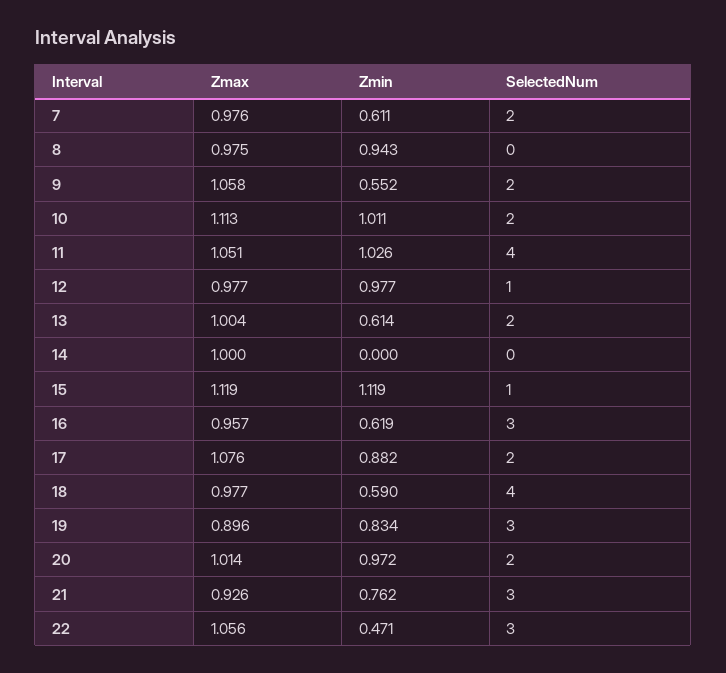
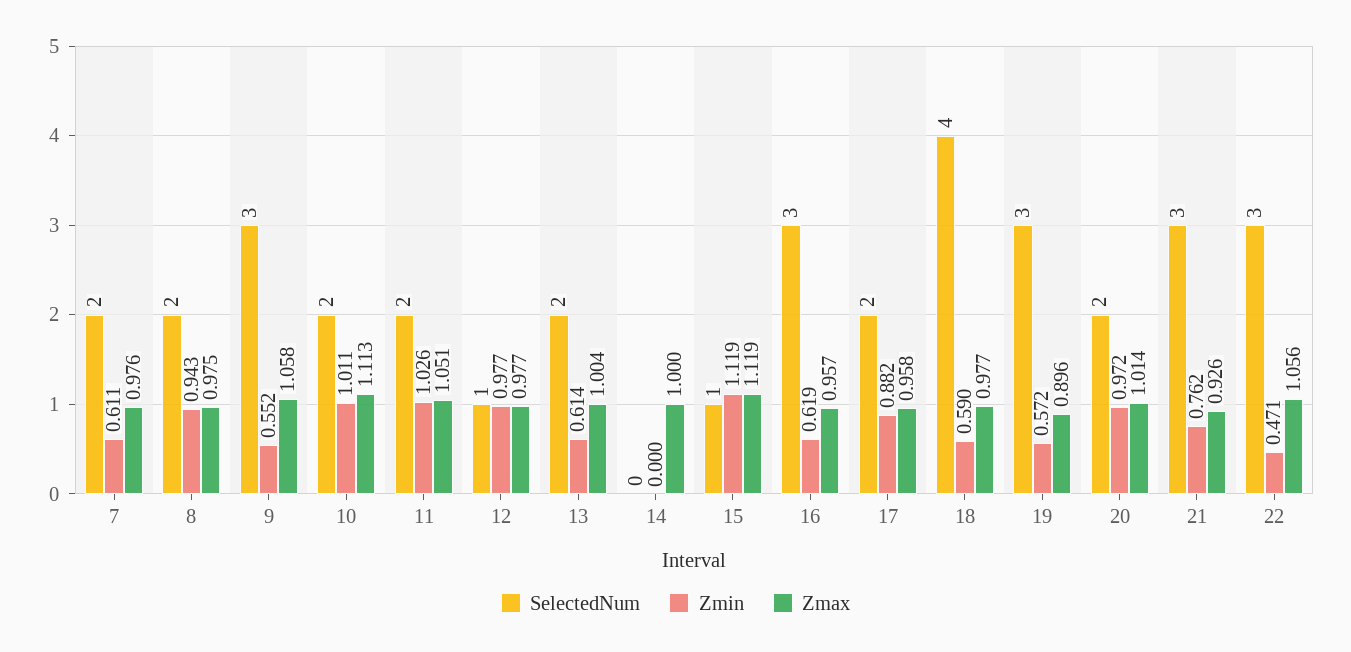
  {
    "Zmax": {
      "7": 0.976,
      "8": 0.975,
      "9": 1.058,
      "10": 1.113,
      "11": 1.051,
      "12": 0.977,
      "13": 1.004,
      "14": 1,
      "15": 1.119,
      "16": 0.957,
-     "17": 1.076,
+     "17": 0.958,
      "18": 0.977,
      "19": 0.896,
      "20": 1.014,
      "21": 0.926,
      "22": 1.056
    },
    "Zmin": {
      "7": 0.611,
      "8": 0.943,
      "9": 0.552,
      "10": 1.011,
      "11": 1.026,
      "12": 0.977,
      "13": 0.614,
      "14": 0,
      "15": 1.119,
      "16": 0.619,
      "17": 0.882,
      "18": 0.59,
-     "19": 0.834,
+     "19": 0.572,
      "20": 0.972,
      "21": 0.762,
      "22": 0.471
    },
    "SelectedNum": {
      "7": 2,
-     "8": 0,
+     "8": 2,
-     "9": 2,
+     "9": 3,
      "10": 2,
-     "11": 4,
+     "11": 2,
      "12": 1,
      "13": 2,
      "14": 0,
      "15": 1,
      "16": 3,
      "17": 2,
      "18": 4,
      "19": 3,
      "20": 2,
      "21": 3,
      "22": 3
    }
  }

